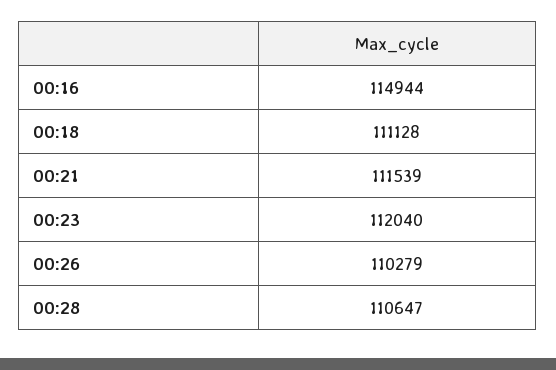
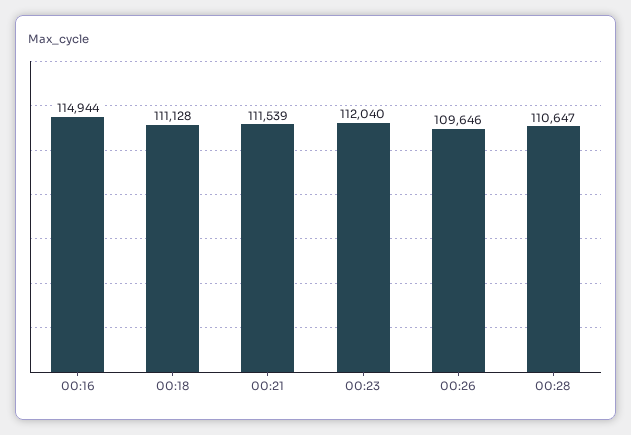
  {
    "00:16": 114944,
    "00:18": 111128,
    "00:21": 111539,
    "00:23": 112040,
-   "00:26": 110279,
+   "00:26": 109646,
    "00:28": 110647
  }

